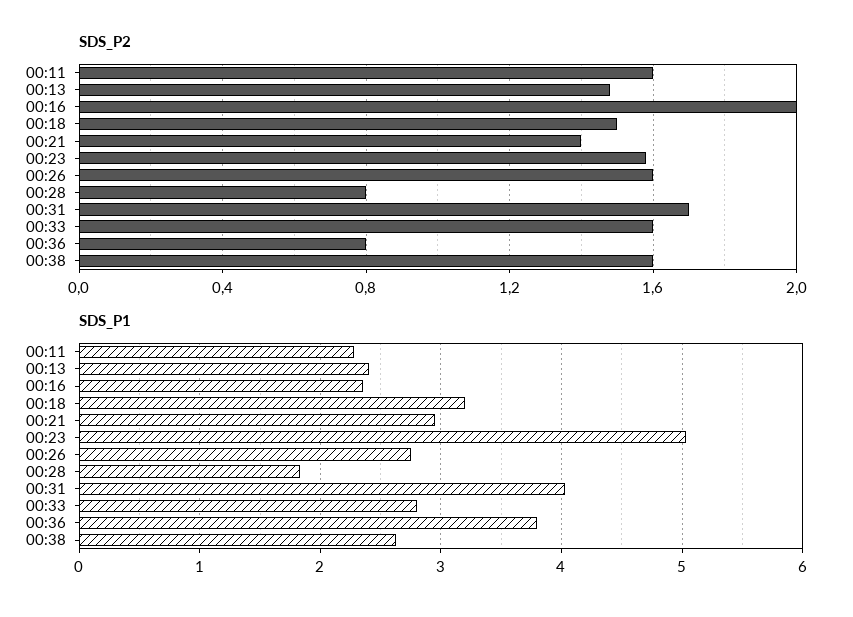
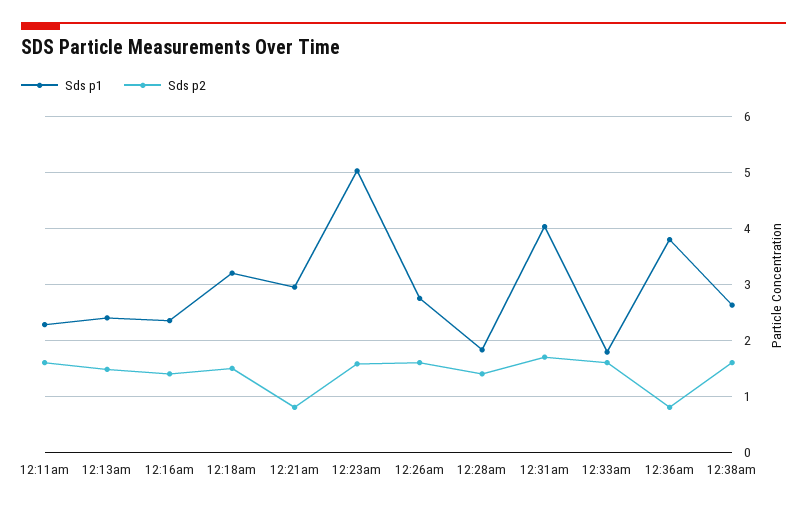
  {
    "SDS_P2": {
      "00:11": 1.6,
      "00:13": 1.5,
-     "00:16": 2,
+     "00:16": 1.4,
      "00:18": 1.5,
-     "00:21": 1.4,
+     "00:21": 0.8,
      "00:23": 1.6,
      "00:26": 1.6,
-     "00:28": 0.8,
+     "00:28": 1.4,
      "00:31": 1.7,
      "00:33": 1.6,
      "00:36": 0.8,
      "00:38": 1.6
    },
    "SDS_P1": {
      "00:11": 2.3,
      "00:13": 2.4,
      "00:16": 2.4,
      "00:18": 3.2,
      "00:21": 3,
      "00:23": 5,
      "00:26": 2.8,
      "00:28": 1.8,
      "00:31": 4,
-     "00:33": 2.8,
+     "00:33": 1.8,
      "00:36": 3.8,
      "00:38": 2.6
    }
  }

